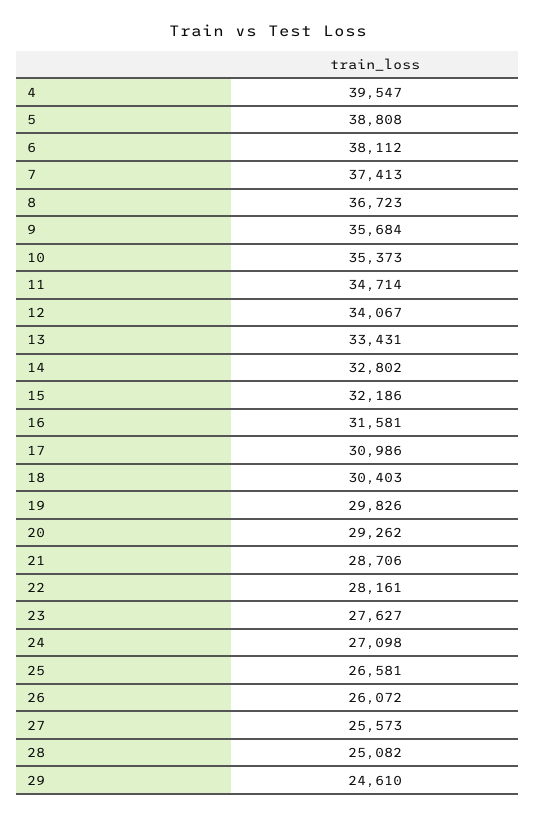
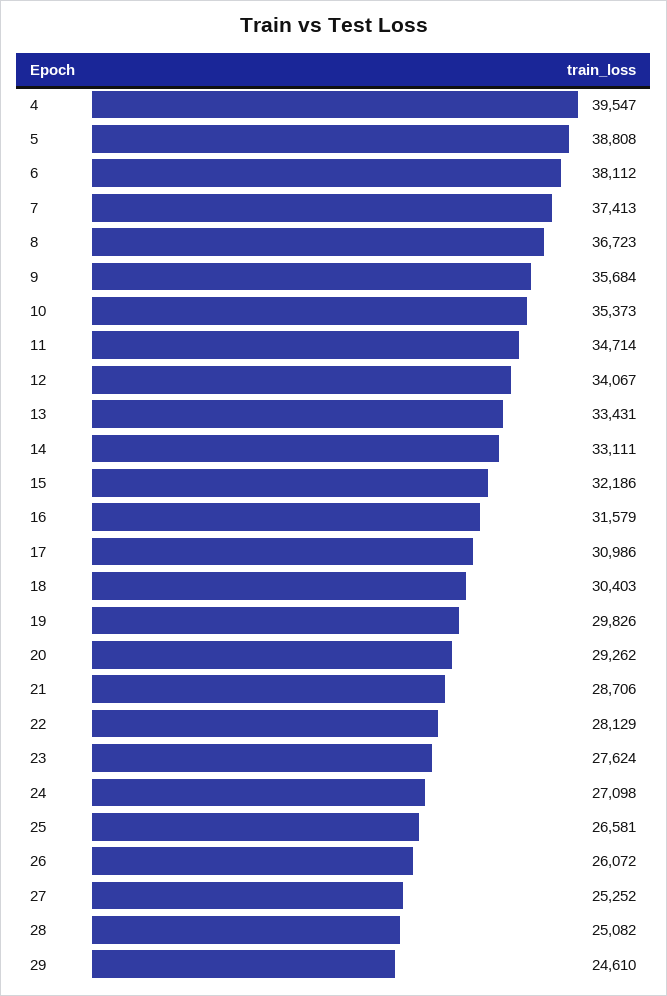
  {
    "4": 39547,
    "5": 38808,
    "6": 38112,
    "7": 37413,
    "8": 36723,
    "9": 35684,
    "10": 35373,
    "11": 34714,
    "12": 34067,
    "13": 33431,
-   "14": 32802,
+   "14": 33111,
    "15": 32186,
-   "16": 31581,
+   "16": 31579,
    "17": 30986,
    "18": 30403,
    "19": 29826,
    "20": 29262,
    "21": 28706,
-   "22": 28161,
+   "22": 28129,
-   "23": 27627,
+   "23": 27624,
    "24": 27098,
    "25": 26581,
    "26": 26072,
-   "27": 25573,
+   "27": 25252,
    "28": 25082,
    "29": 24610
  }

